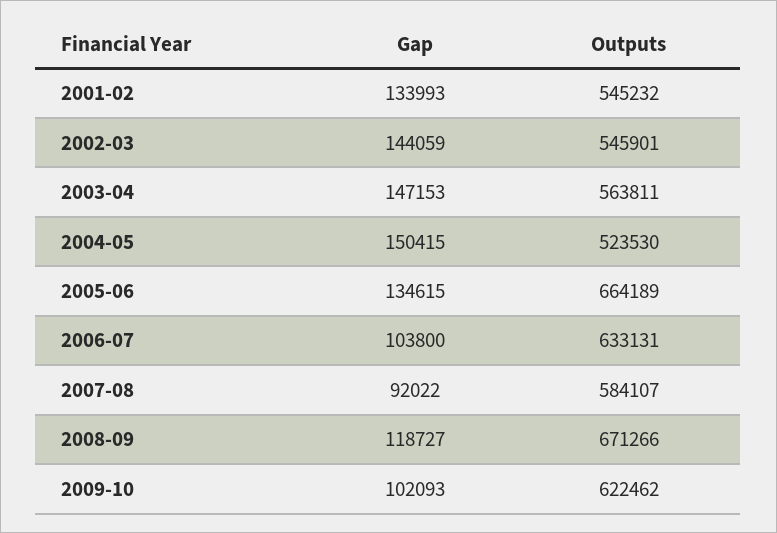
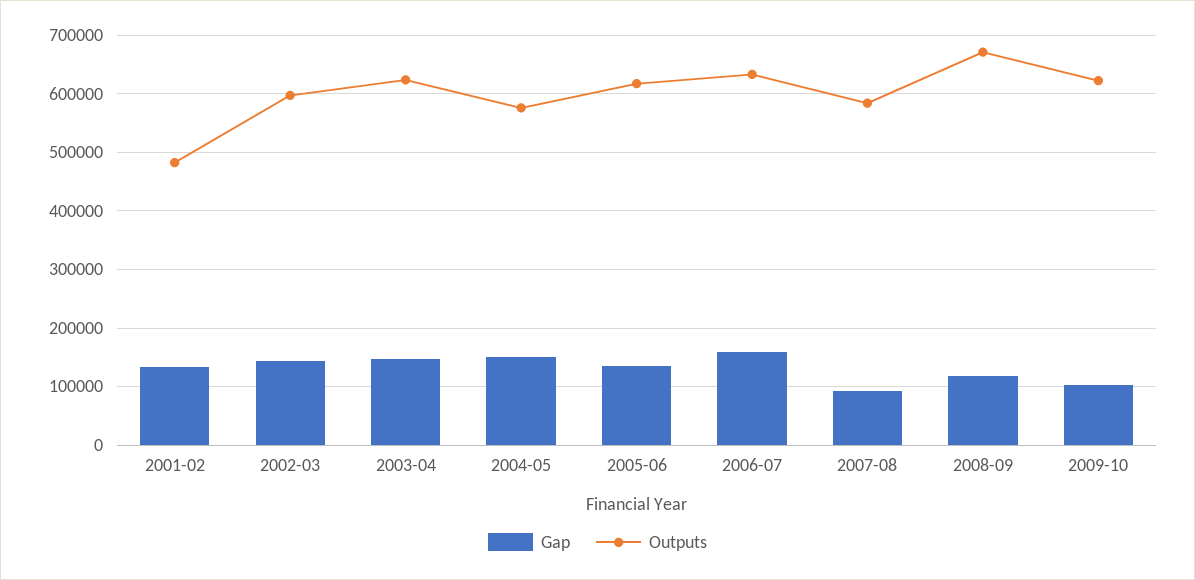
  {
    "Gap": {
      "2001-02": 133993,
      "2002-03": 144059,
      "2003-04": 147153,
      "2004-05": 150415,
      "2005-06": 134615,
-     "2006-07": 103800,
+     "2006-07": 160000,
      "2007-08": 92022,
      "2008-09": 118727,
      "2009-10": 102093
    },
    "Outputs": {
-     "2001-02": 545232,
+     "2001-02": 480000,
-     "2002-03": 545901,
+     "2002-03": 600000,
-     "2003-04": 563811,
+     "2003-04": 620000,
-     "2004-05": 523530,
+     "2004-05": 580000,
-     "2005-06": 664189,
+     "2005-06": 620000,
      "2006-07": 633131,
      "2007-08": 584107,
      "2008-09": 671266,
      "2009-10": 622462
    }
  }

